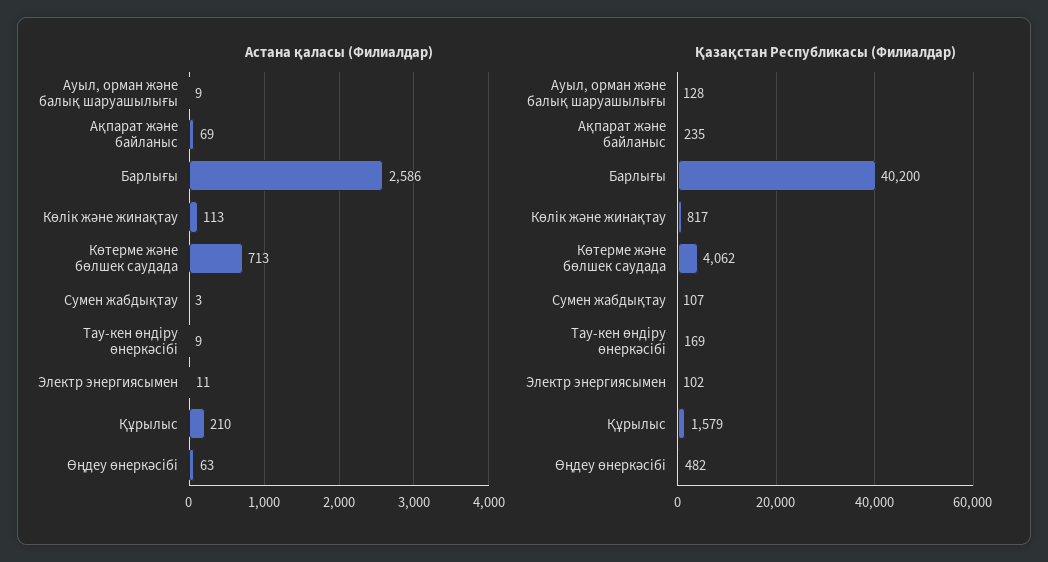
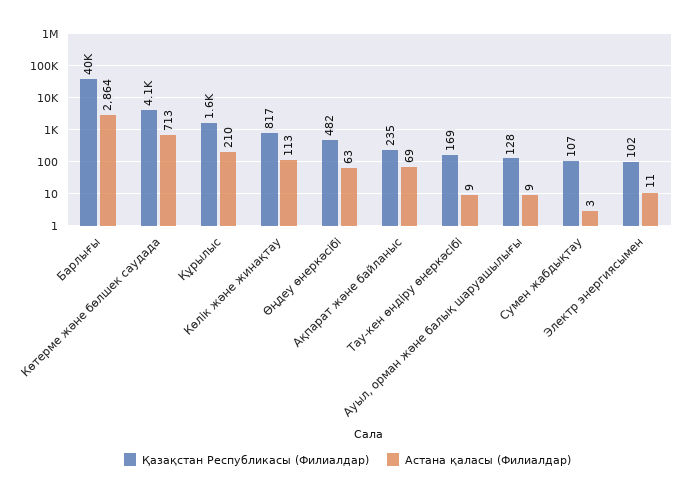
  {
    "Астана қаласы (Филиалдар)": {
      "Ауыл, орман және балық шаруашылығы": 9,
      "Ақпарат және байланыс": 69,
-     "Барлығы": 2586,
+     "Барлығы": 2864,
      "Көлік және жинақтау": 113,
      "Көтерме және бөлшек саудада": 713,
      "Сумен жабдықтау": 3,
      "Тау-кен өндіру өнеркәсібі": 9,
      "Электр энергиясымен": 11,
      "Құрылыс": 210,
      "Өңдеу өнеркәсібі": 63
    },
    "Қазақстан Республикасы (Филиалдар)": {
      "Ауыл, орман және балық шаруашылығы": 128,
      "Ақпарат және байланыс": 235,
      "Барлығы": 40200,
      "Көлік және жинақтау": 817,
      "Көтерме және бөлшек саудада": 4062,
      "Сумен жабдықтау": 107,
      "Тау-кен өндіру өнеркәсібі": 169,
      "Электр энергиясымен": 102,
      "Құрылыс": 1579,
      "Өңдеу өнеркәсібі": 482
    }
  }

